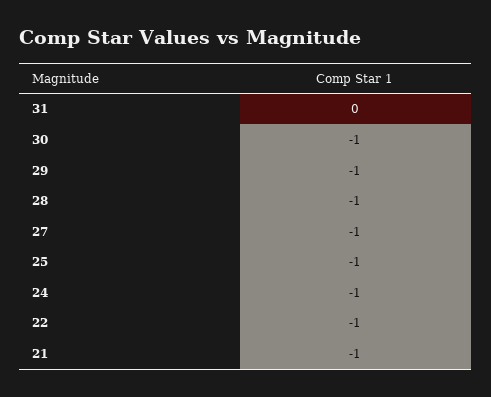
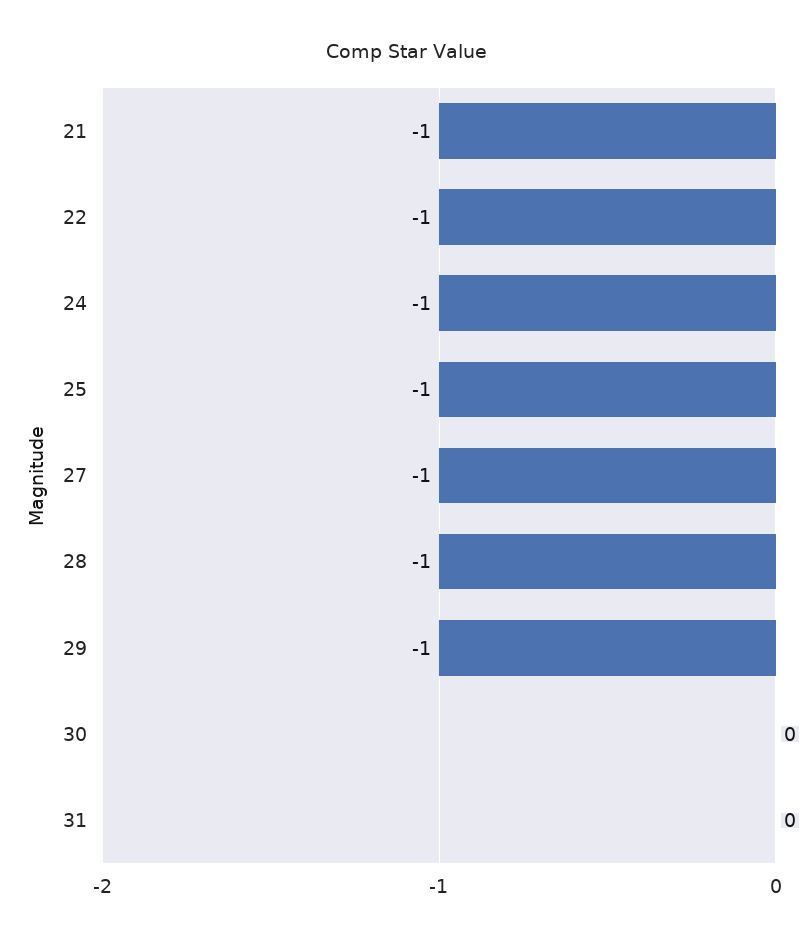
  {
    "31": 0,
-   "30": -1,
+   "30": 0,
    "29": -1,
    "28": -1,
    "27": -1,
    "25": -1,
    "24": -1,
    "22": -1,
    "21": -1
  }

